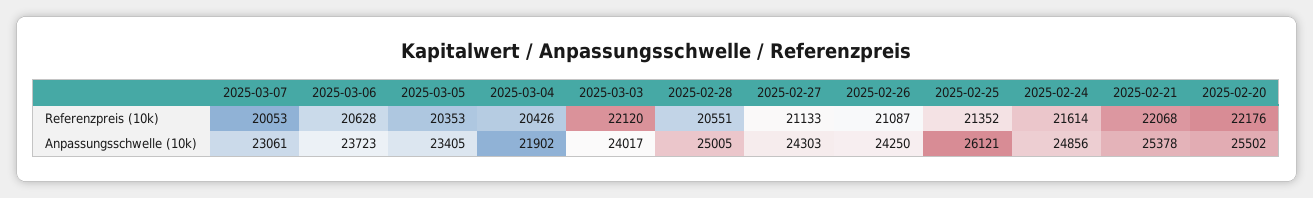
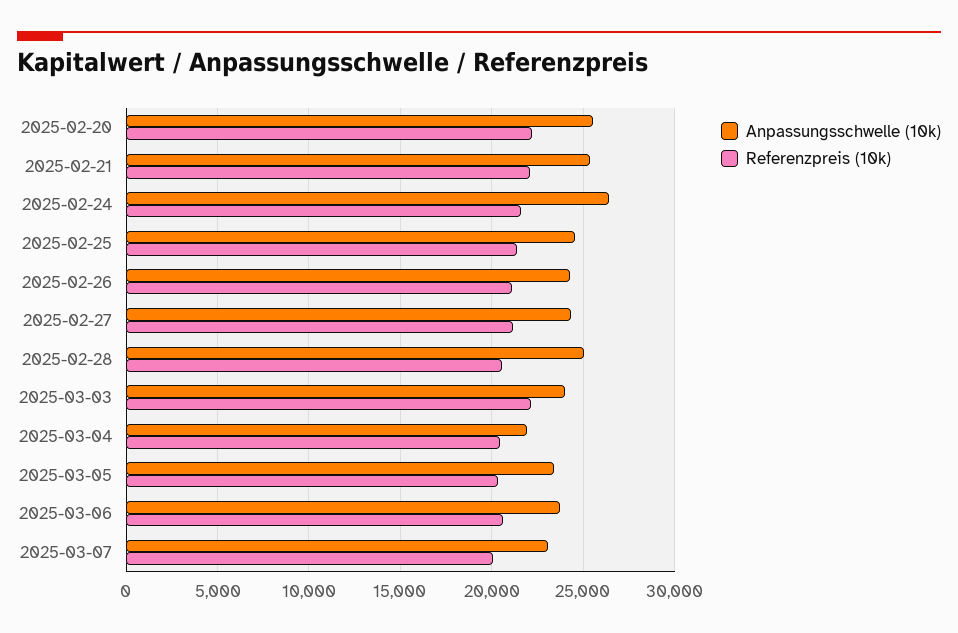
  {
    "Referenzpreis (10k)": {
      "2025-03-07": 20053,
      "2025-03-06": 20628,
      "2025-03-05": 20353,
      "2025-03-04": 20426,
      "2025-03-03": 22120,
      "2025-02-28": 20551,
      "2025-02-27": 21133,
      "2025-02-26": 21087,
      "2025-02-25": 21352,
      "2025-02-24": 21614,
      "2025-02-21": 22068,
      "2025-02-20": 22176
    },
    "Anpassungsschwelle (10k)": {
      "2025-03-07": 23061,
      "2025-03-06": 23723,
      "2025-03-05": 23405,
      "2025-03-04": 21902,
      "2025-03-03": 24017,
      "2025-02-28": 25005,
      "2025-02-27": 24303,
      "2025-02-26": 24250,
-     "2025-02-25": 26121,
+     "2025-02-25": 24500,
-     "2025-02-24": 24856,
+     "2025-02-24": 26500,
      "2025-02-21": 25378,
      "2025-02-20": 25502
    }
  }

